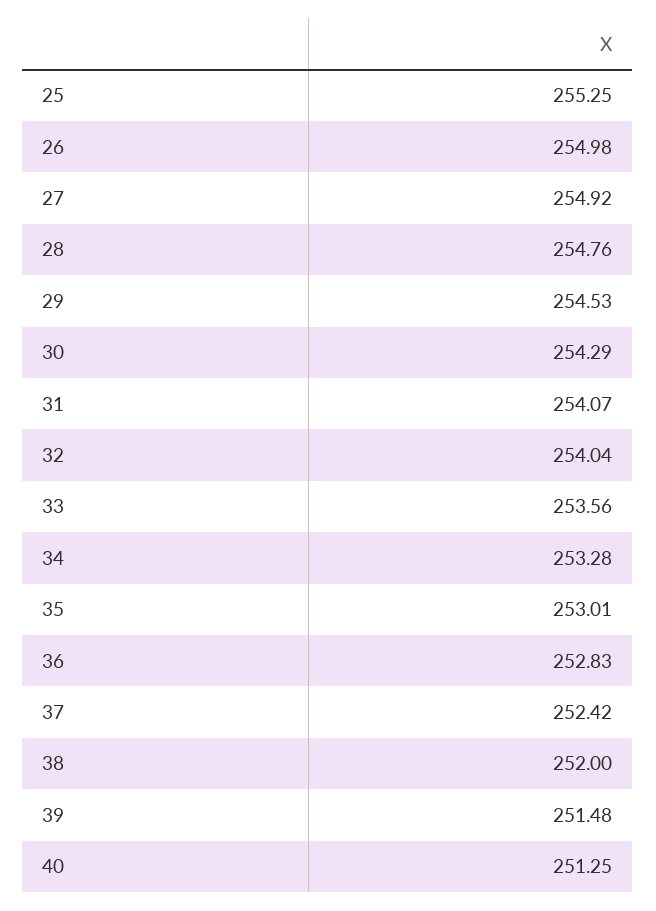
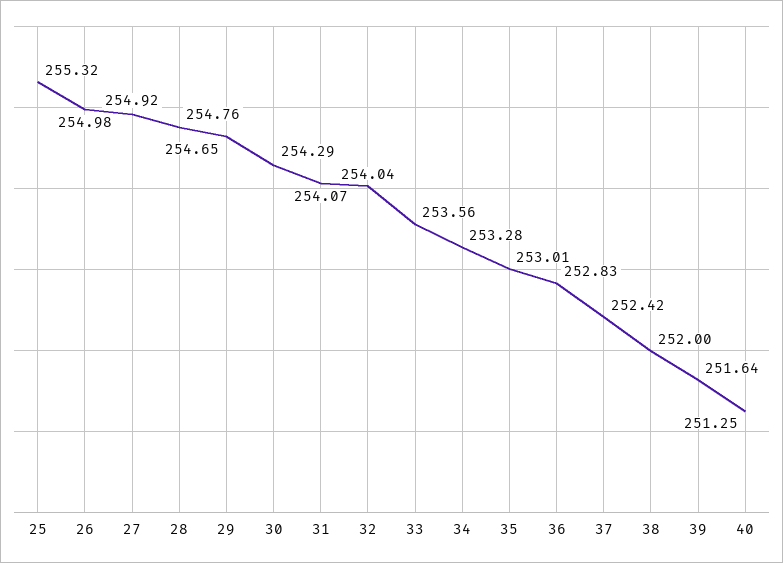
  {
-   "25": 255.25,
+   "25": 255.32,
    "26": 254.98,
    "27": 254.92,
    "28": 254.76,
-   "29": 254.53,
+   "29": 254.65,
    "30": 254.29,
    "31": 254.07,
    "32": 254.04,
    "33": 253.56,
    "34": 253.28,
    "35": 253.01,
    "36": 252.83,
    "37": 252.42,
    "38": 252,
-   "39": 251.48,
+   "39": 251.64,
    "40": 251.25
  }

